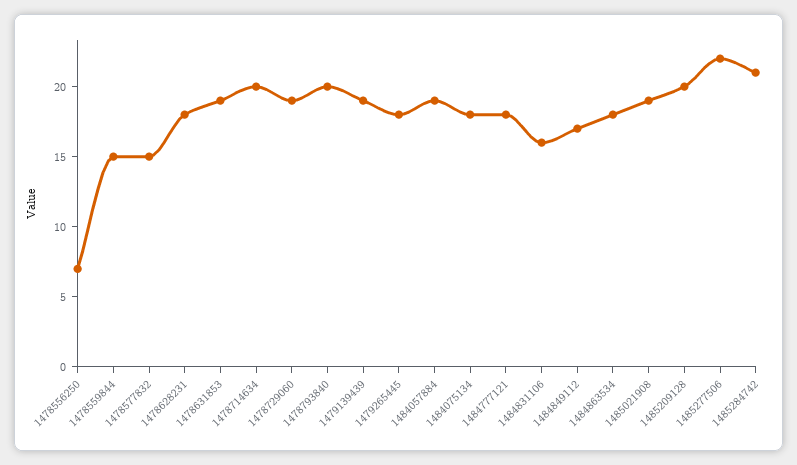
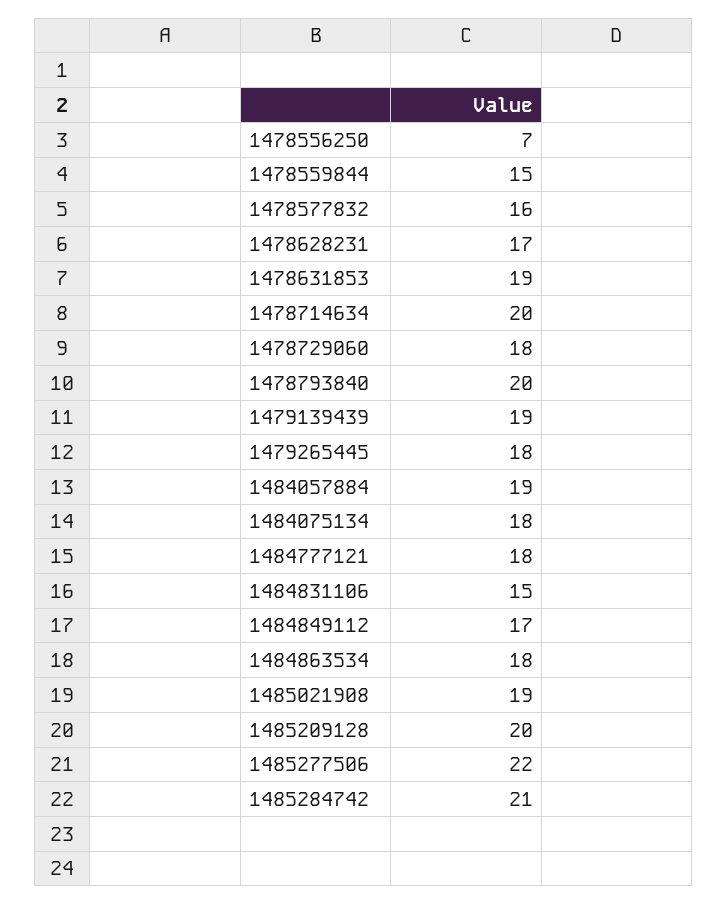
  {
    "1478556250": 7,
    "1478559844": 15,
-   "1478577832": 15,
+   "1478577832": 16,
-   "1478628231": 18,
+   "1478628231": 17,
    "1478631853": 19,
    "1478714634": 20,
-   "1478729060": 19,
+   "1478729060": 18,
    "1478793840": 20,
    "1479139439": 19,
    "1479265445": 18,
    "1484057884": 19,
    "1484075134": 18,
    "1484777121": 18,
-   "1484831106": 16,
+   "1484831106": 15,
    "1484849112": 17,
    "1484863534": 18,
    "1485021908": 19,
    "1485209128": 20,
    "1485277506": 22,
    "1485284742": 21
  }

